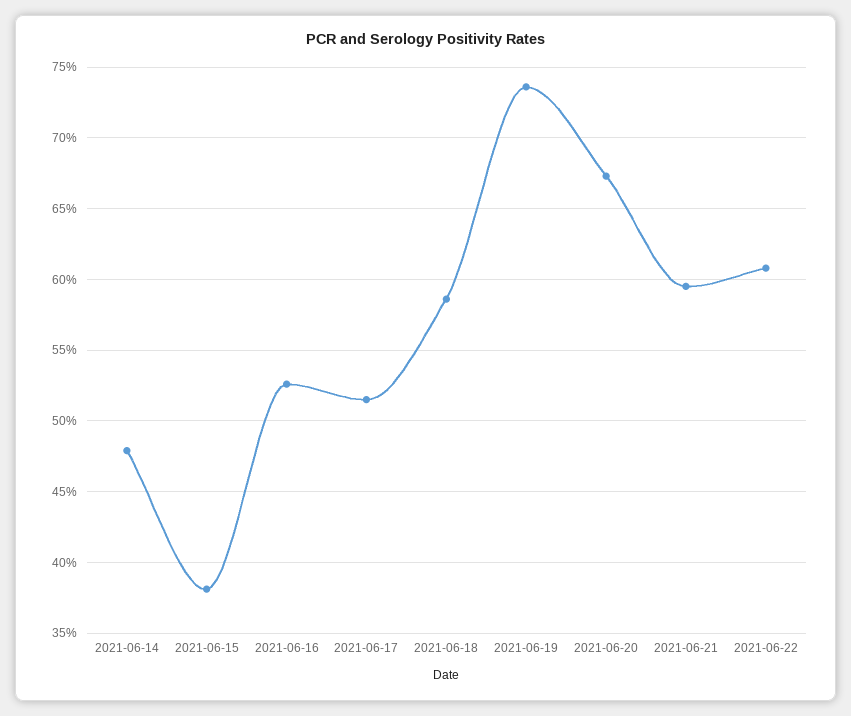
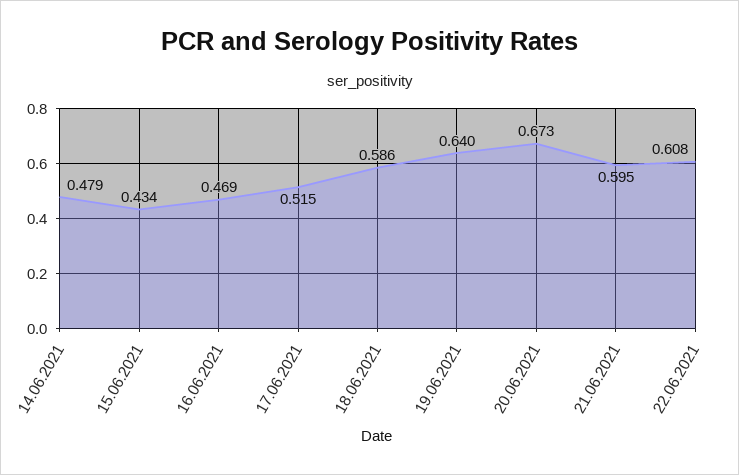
  {
    "2021-06-14": 0.479,
-   "2021-06-15": 0.38,
+   "2021-06-15": 0.434,
-   "2021-06-16": 0.525,
+   "2021-06-16": 0.469,
    "2021-06-17": 0.515,
    "2021-06-18": 0.586,
-   "2021-06-19": 0.735,
+   "2021-06-19": 0.64,
    "2021-06-20": 0.673,
    "2021-06-21": 0.595,
    "2021-06-22": 0.608
  }

